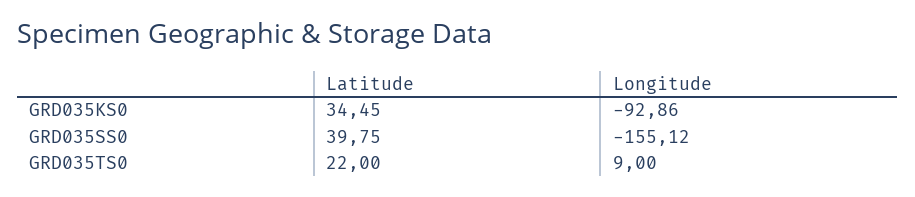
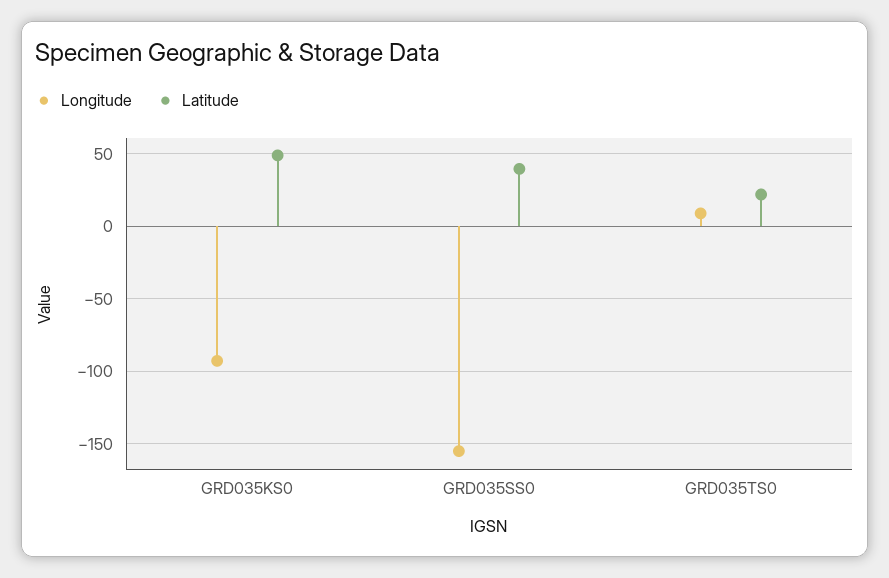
  {
    "Latitude": {
-     "GRD035KS0": 34.45,
+     "GRD035KS0": 50,
      "GRD035SS0": 39.75,
      "GRD035TS0": 22
    },
    "Longitude": {
      "GRD035KS0": -92.86,
      "GRD035SS0": -155.12,
      "GRD035TS0": 9
    }
  }

